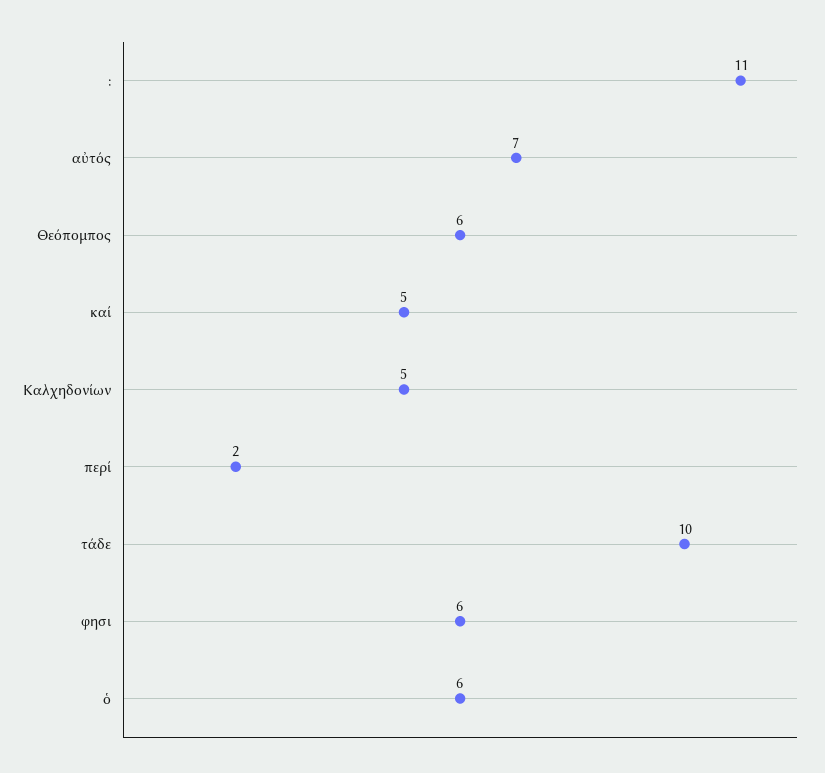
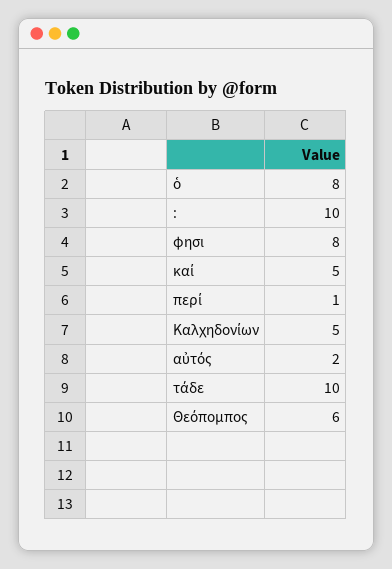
  {
-   ":": 11,
+   ":": 10,
-   "αὐτός": 7,
+   "αὐτός": 2,
    "Θεόπομπος": 6,
    "καί": 5,
    "Καλχηδονίων": 5,
-   "περί": 2,
+   "περί": 1,
    "τάδε": 10,
-   "φησι": 6,
+   "φησι": 8,
-   "ὁ": 6
+   "ὁ": 8
  }

